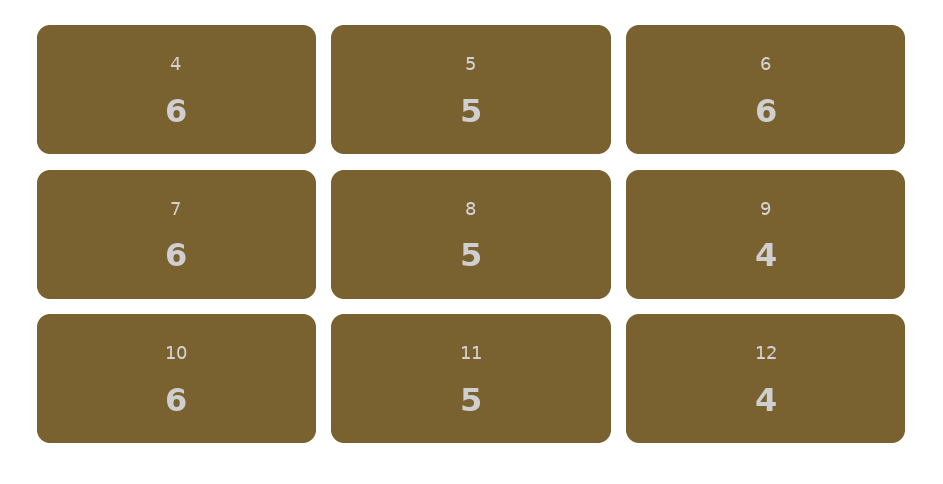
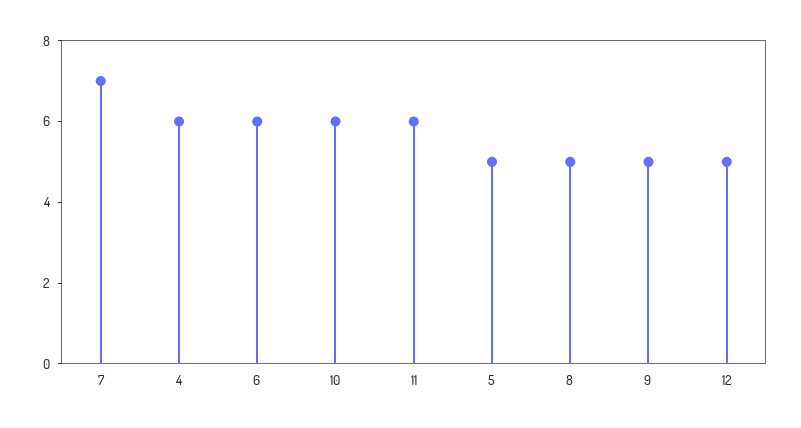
  {
    "4": 6,
    "5": 5,
    "6": 6,
-   "7": 6,
+   "7": 7,
    "8": 5,
-   "9": 4,
+   "9": 5,
    "10": 6,
-   "11": 5,
+   "11": 6,
-   "12": 4
+   "12": 5
  }

